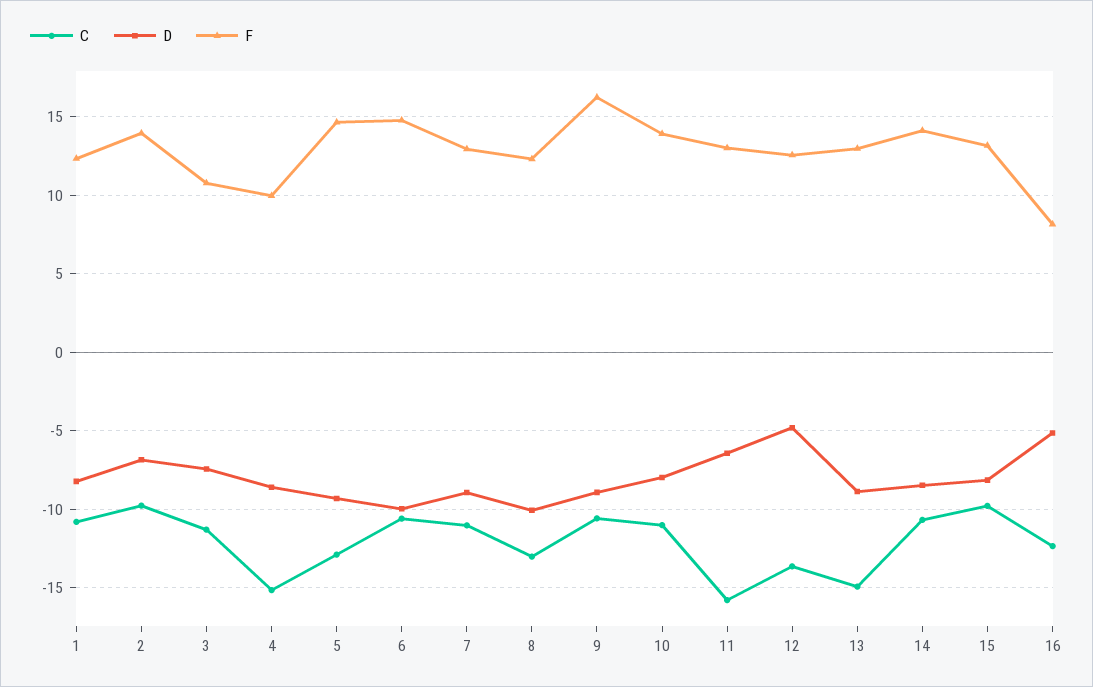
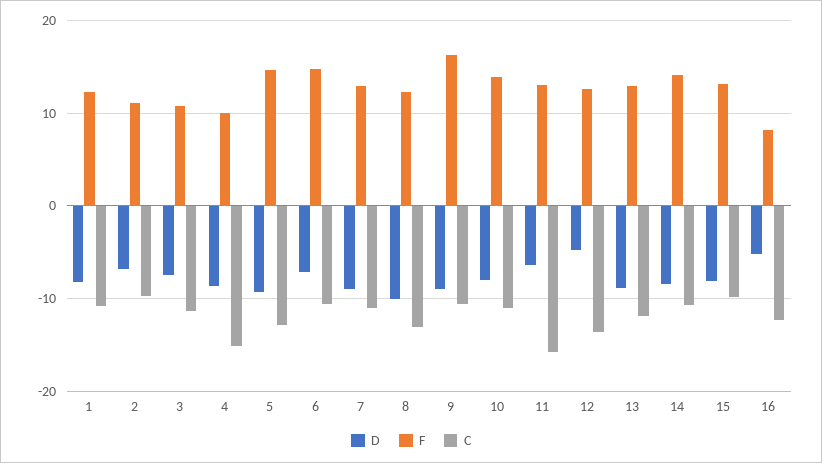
  {
    "C": {
      "1": -11,
      "2": -10,
      "3": -11.5,
      "4": -15,
      "5": -13,
      "6": -10.5,
      "7": -11,
      "8": -13,
      "9": -10.5,
      "10": -11,
      "11": -16,
      "12": -13.5,
-     "13": -15,
+     "13": -12,
      "14": -10.5,
      "15": -10,
      "16": -12.5
    },
    "D": {
      "1": -8,
      "2": -7,
      "3": -7.5,
      "4": -8.5,
      "5": -9.5,
-     "6": -10,
+     "6": -7,
      "7": -9,
      "8": -10,
      "9": -9,
      "10": -8,
      "11": -6.5,
      "12": -5,
      "13": -9,
      "14": -8.5,
      "15": -8,
      "16": -5
    },
    "F": {
      "1": 12.5,
-     "2": 14,
+     "2": 11,
      "3": 11,
      "4": 10,
      "5": 14.5,
      "6": 15,
      "7": 13,
      "8": 12.5,
      "9": 16,
      "10": 14,
      "11": 13,
      "12": 12.5,
      "13": 13,
      "14": 14,
      "15": 13,
      "16": 8
    }
  }

